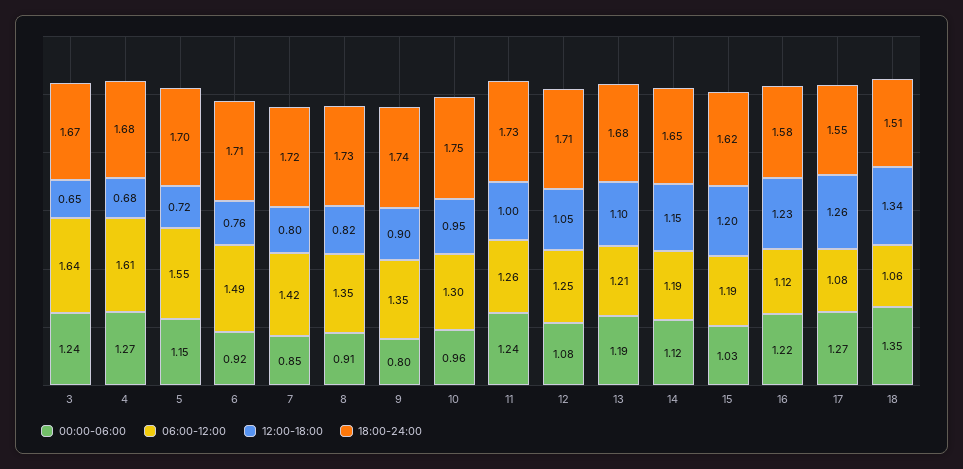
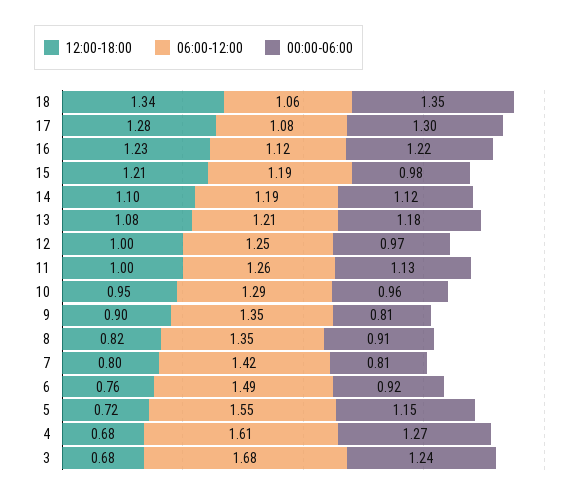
  {
    "00:00-06:00": {
      "3": 1.24,
      "4": 1.27,
      "5": 1.15,
      "6": 0.92,
-     "7": 0.85,
+     "7": 0.81,
      "8": 0.91,
-     "9": 0.8,
+     "9": 0.81,
      "10": 0.96,
-     "11": 1.24,
+     "11": 1.13,
-     "12": 1.08,
+     "12": 0.97,
-     "13": 1.19,
+     "13": 1.18,
      "14": 1.12,
-     "15": 1.03,
+     "15": 0.98,
      "16": 1.22,
-     "17": 1.27,
+     "17": 1.3,
      "18": 1.35
    },
    "06:00-12:00": {
-     "3": 1.64,
+     "3": 1.68,
      "4": 1.61,
      "5": 1.55,
      "6": 1.49,
      "7": 1.42,
      "8": 1.35,
      "9": 1.35,
-     "10": 1.3,
+     "10": 1.29,
      "11": 1.26,
      "12": 1.25,
      "13": 1.21,
      "14": 1.19,
      "15": 1.19,
      "16": 1.12,
      "17": 1.08,
      "18": 1.06
    },
    "12:00-18:00": {
-     "3": 0.65,
+     "3": 0.68,
      "4": 0.68,
      "5": 0.72,
      "6": 0.76,
      "7": 0.8,
      "8": 0.82,
      "9": 0.9,
      "10": 0.95,
      "11": 1,
-     "12": 1.05,
+     "12": 1,
-     "13": 1.1,
+     "13": 1.08,
-     "14": 1.15,
+     "14": 1.1,
-     "15": 1.2,
+     "15": 1.21,
      "16": 1.23,
-     "17": 1.26,
+     "17": 1.28,
      "18": 1.34
-   },
+   }
-   "18:00-24:00": {
-     "3": 1.67,
-     "4": 1.68,
-     "5": 1.7,
-     "6": 1.71,
-     "7": 1.72,
-     "8": 1.73,
-     "9": 1.74,
-     "10": 1.75,
-     "11": 1.73,
-     "12": 1.71,
-     "13": 1.68,
-     "14": 1.65,
-     "15": 1.62,
-     "16": 1.58,
-     "17": 1.55,
-     "18": 1.51
-   }
  }

